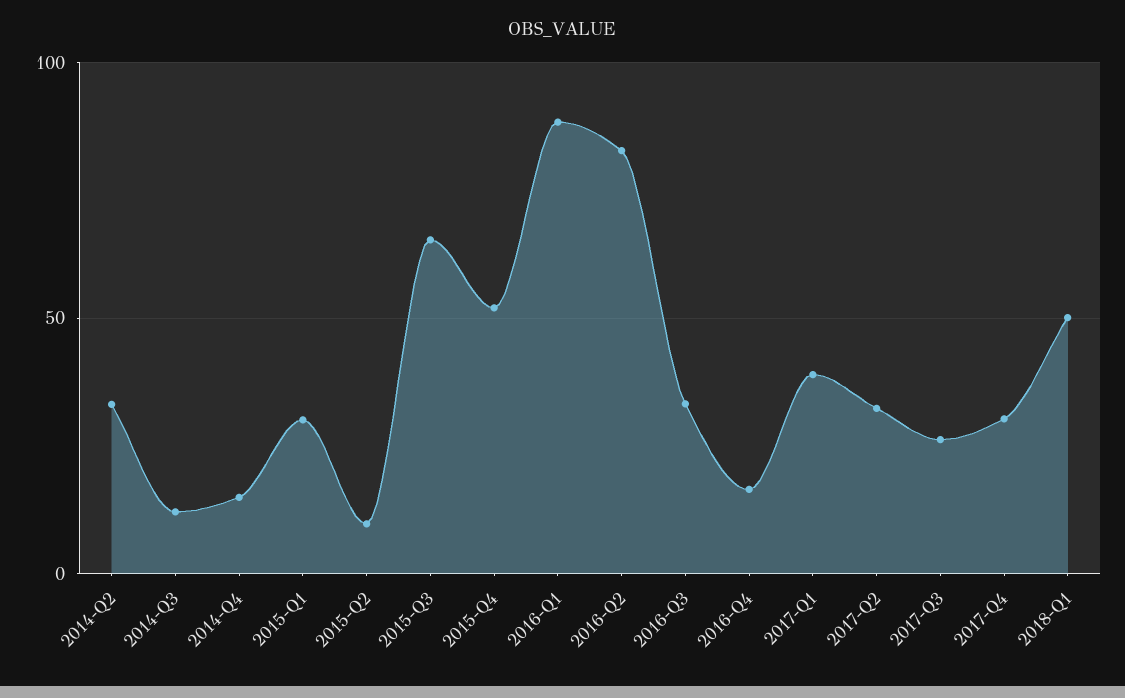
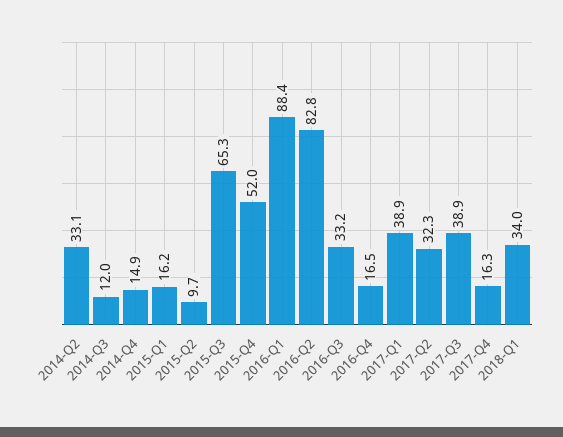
  {
    "2014-Q2": 33.1,
    "2014-Q3": 12,
    "2014-Q4": 14.9,
-   "2015-Q1": 30,
+   "2015-Q1": 16.2,
    "2015-Q2": 9.7,
    "2015-Q3": 65.3,
    "2015-Q4": 52,
    "2016-Q1": 88.4,
    "2016-Q2": 82.8,
    "2016-Q3": 33.2,
    "2016-Q4": 16.5,
    "2017-Q1": 38.9,
    "2017-Q2": 32.3,
-   "2017-Q3": 25,
+   "2017-Q3": 38.9,
-   "2017-Q4": 30,
+   "2017-Q4": 16.3,
-   "2018-Q1": 50
+   "2018-Q1": 34
  }

